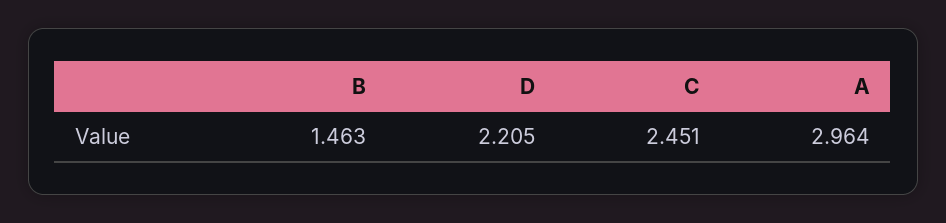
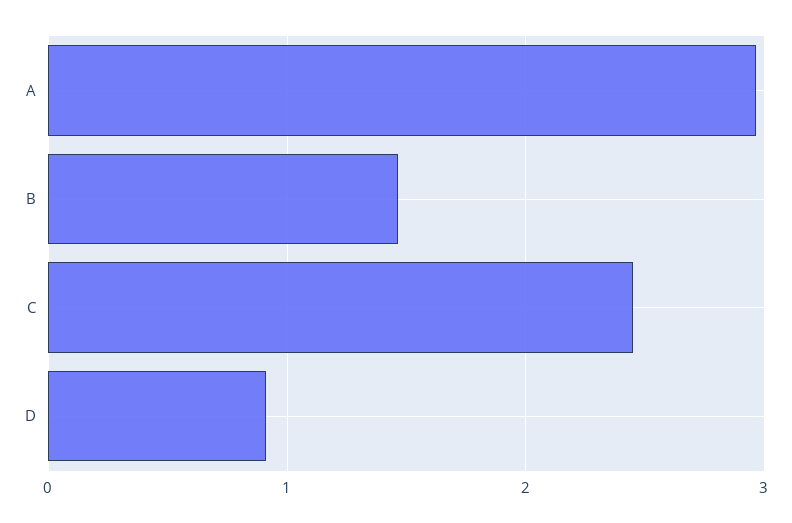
  {
    "B": 1.463,
-   "D": 2.205,
+   "D": 0.9,
    "C": 2.451,
    "A": 2.964
  }

